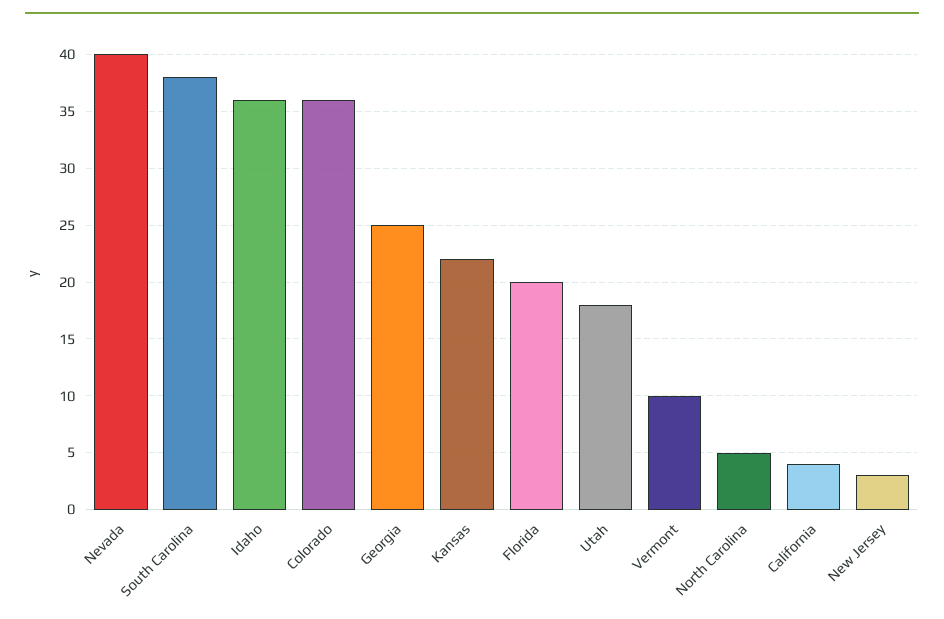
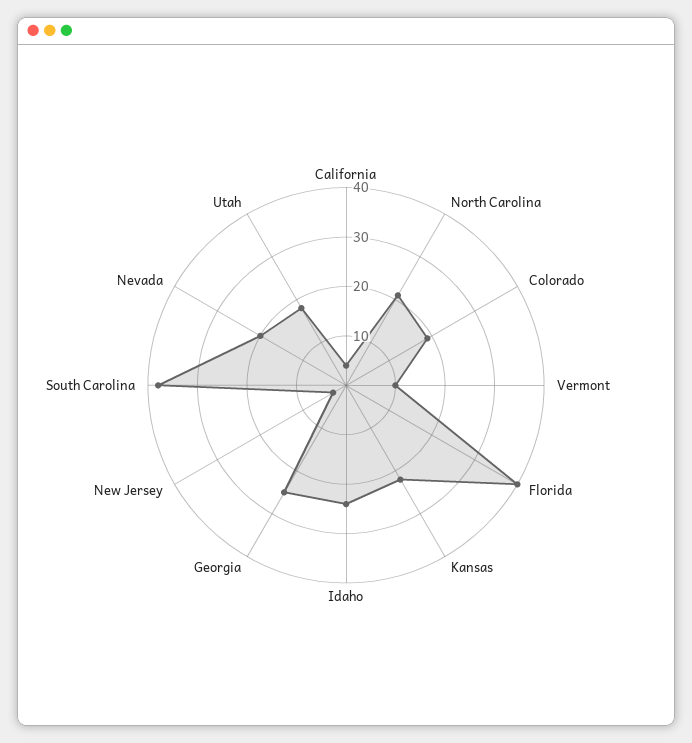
  {
-   "Nevada": 40,
+   "Nevada": 20,
    "South Carolina": 38,
-   "Idaho": 36,
+   "Idaho": 25,
-   "Colorado": 36,
+   "Colorado": 20,
    "Georgia": 25,
    "Kansas": 22,
-   "Florida": 20,
+   "Florida": 40,
    "Utah": 18,
    "Vermont": 10,
-   "North Carolina": 5,
+   "North Carolina": 20,
    "California": 4,
    "New Jersey": 3
  }

